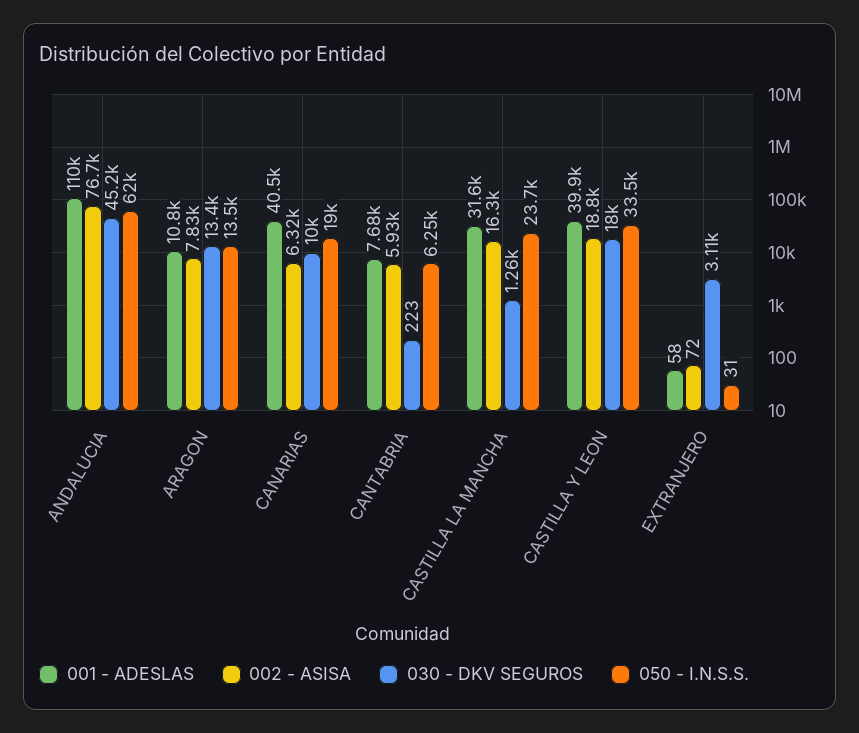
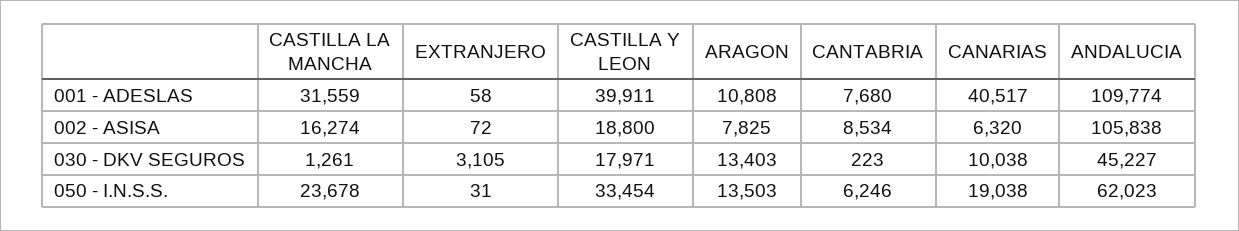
  {
    "001 - ADESLAS": {
      "ANDALUCIA": 109774,
      "ARAGON": 10808,
      "CANARIAS": 40517,
      "CANTABRIA": 7680,
      "CASTILLA LA MANCHA": 31559,
      "CASTILLA Y LEON": 39911,
      "EXTRANJERO": 58
    },
    "002 - ASISA": {
-     "ANDALUCIA": 76700,
+     "ANDALUCIA": 105838,
      "ARAGON": 7825,
      "CANARIAS": 6320,
-     "CANTABRIA": 5930,
+     "CANTABRIA": 8534,
      "CASTILLA LA MANCHA": 16274,
      "CASTILLA Y LEON": 18800,
      "EXTRANJERO": 72
    },
    "030 - DKV SEGUROS": {
      "ANDALUCIA": 45227,
      "ARAGON": 13403,
      "CANARIAS": 10038,
      "CANTABRIA": 223,
      "CASTILLA LA MANCHA": 1261,
      "CASTILLA Y LEON": 17971,
      "EXTRANJERO": 3105
    },
    "050 - I.N.S.S.": {
      "ANDALUCIA": 62023,
      "ARAGON": 13503,
      "CANARIAS": 19038,
      "CANTABRIA": 6246,
      "CASTILLA LA MANCHA": 23678,
      "CASTILLA Y LEON": 33454,
      "EXTRANJERO": 31
    }
  }

